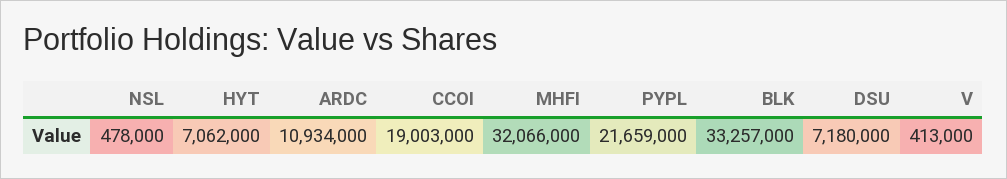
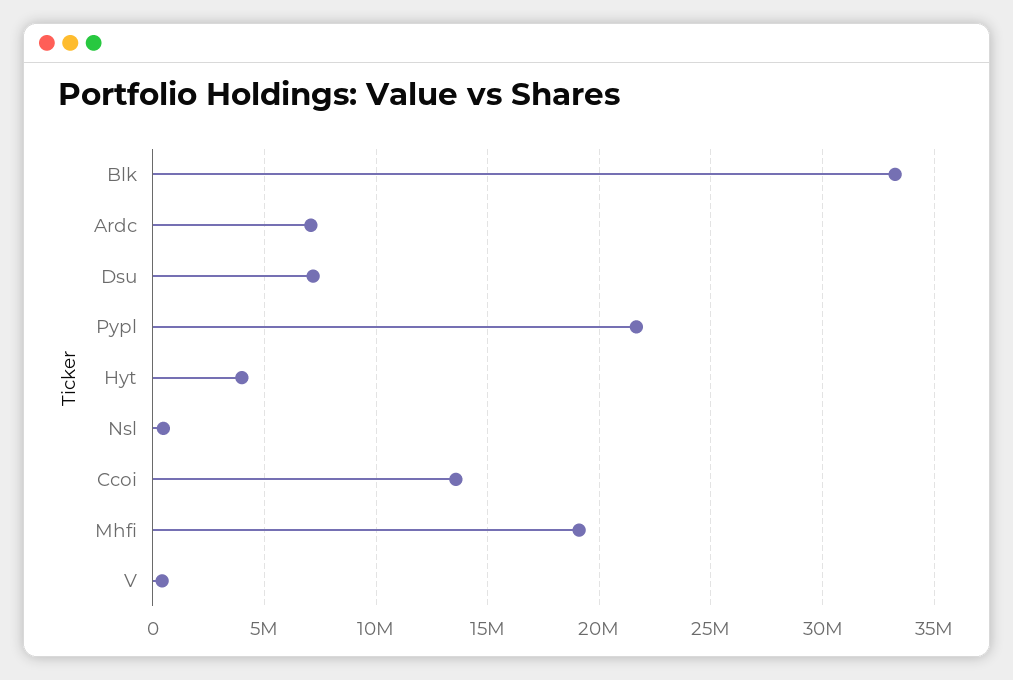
  {
    "NSL": 478000,
-   "HYT": 7062000,
+   "HYT": 4000000,
-   "ARDC": 10934000,
+   "ARDC": 7000000,
-   "CCOI": 19003000,
+   "CCOI": 13500000,
-   "MHFI": 32066000,
+   "MHFI": 19000000,
    "PYPL": 21659000,
    "BLK": 33257000,
    "DSU": 7180000,
    "V": 413000
  }

